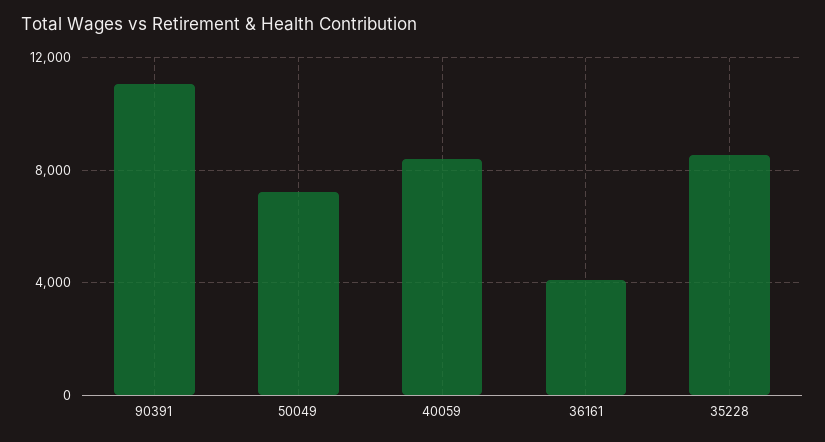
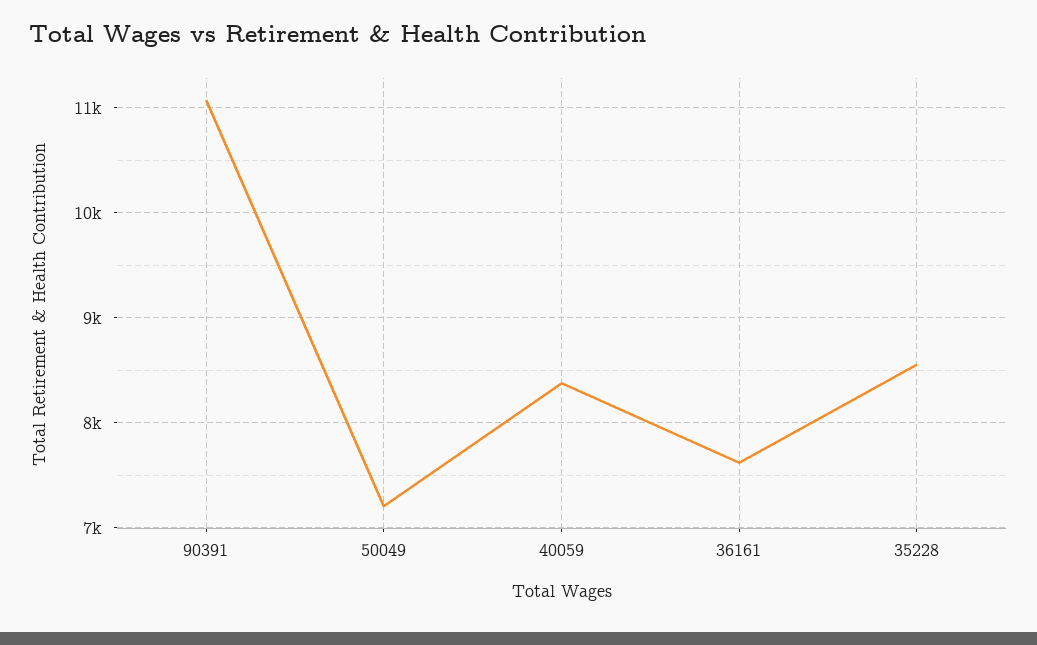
  {
    "90391": 11100,
    "50049": 7200,
    "40059": 8400,
-   "36161": 4000,
+   "36161": 7600,
    "35228": 8600
  }

